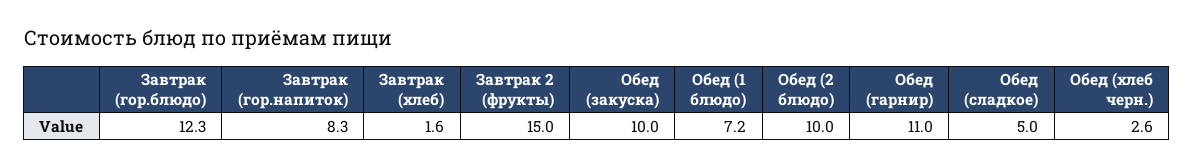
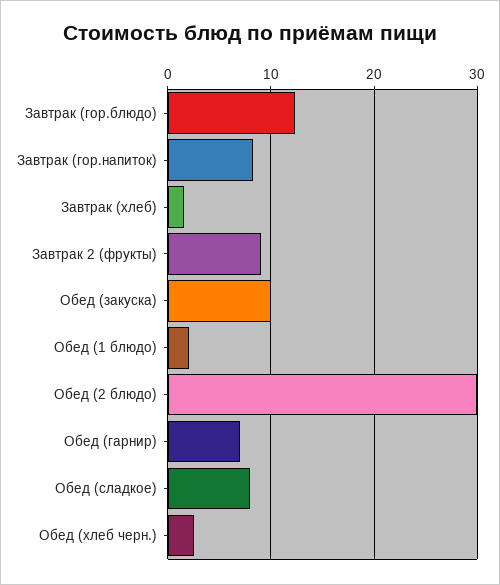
  {
    "Завтрак (гор.блюдо)": 12.3,
    "Завтрак (гор.напиток)": 8.3,
    "Завтрак (хлеб)": 1.6,
-   "Завтрак 2 (фрукты)": 15,
+   "Завтрак 2 (фрукты)": 9,
    "Обед (закуска)": 10,
-   "Обед (1 блюдо)": 7.2,
+   "Обед (1 блюдо)": 2,
-   "Обед (2 блюдо)": 10,
+   "Обед (2 блюдо)": 30,
-   "Обед (гарнир)": 11,
+   "Обед (гарнир)": 7,
-   "Обед (сладкое)": 5,
+   "Обед (сладкое)": 8,
    "Обед (хлеб черн.)": 2.6
  }

